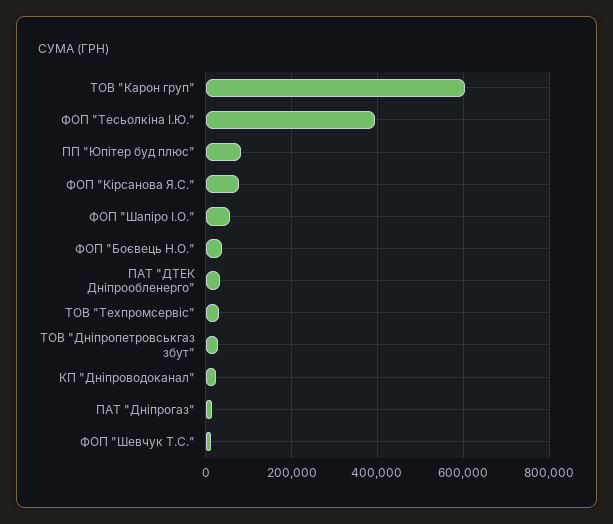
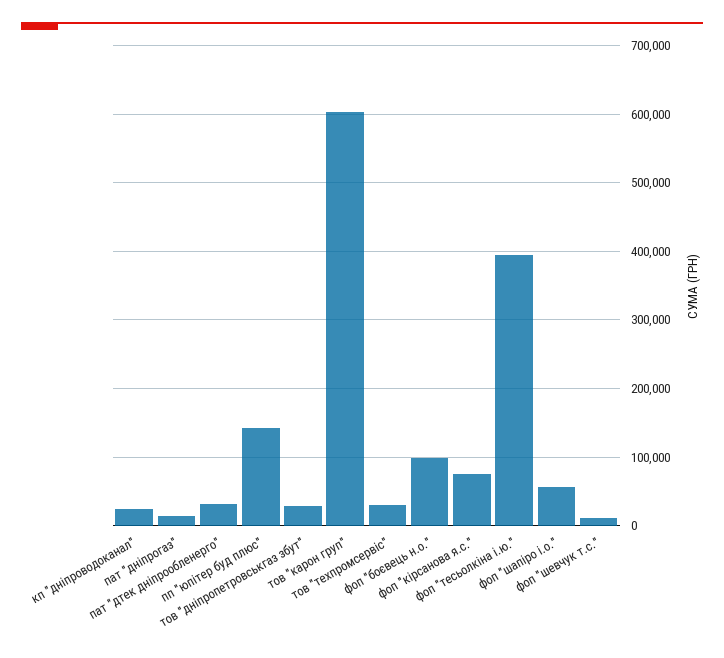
  {
    "ТОВ \"Карон груп\"": 600000,
    "ФОП \"Тесьолкіна І.Ю.\"": 390000,
-   "ПП \"Юпітер буд плюс\"": 80000,
+   "ПП \"Юпітер буд плюс\"": 140000,
    "ФОП \"Кірсанова Я.С.\"": 80000,
    "ФОП \"Шапіро І.О.\"": 60000,
-   "ФОП \"Боєвець Н.О.\"": 40000,
+   "ФОП \"Боєвець Н.О.\"": 100000,
    "ПАТ \"ДТЕК Дніпрообленерго\"": 30000,
    "ТОВ \"Техпромсервіс\"": 30000,
    "ТОВ \"Дніпропетровськгаз збут\"": 30000,
    "КП \"Дніпроводоканал\"": 20000,
    "ПАТ \"Дніпрогаз\"": 10000,
    "ФОП \"Шевчук Т.С.\"": 10000
  }

